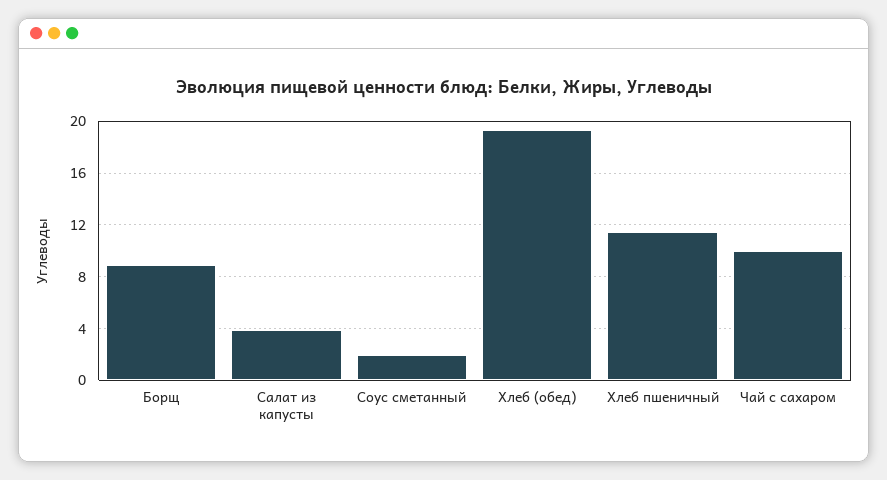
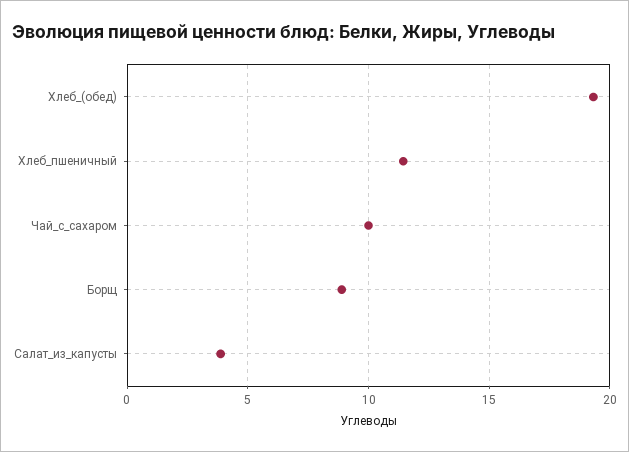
  {
    "Борщ": 9,
    "Салат из капусты": 4,
-   "Соус сметанный": 2,
    "Хлеб (обед)": 19.5,
    "Хлеб пшеничный": 11.5,
    "Чай с сахаром": 10
  }

